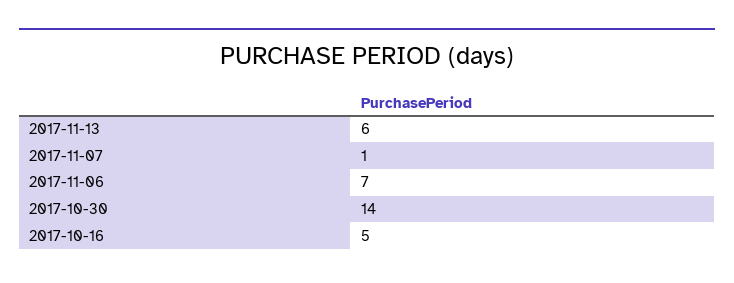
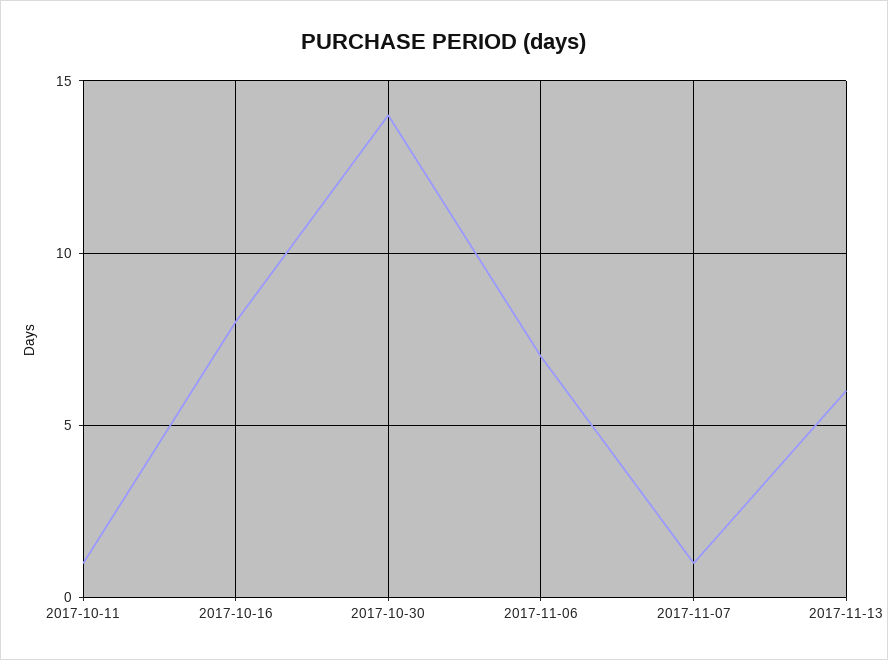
  {
    "2017-11-13": 6,
    "2017-11-07": 1,
    "2017-11-06": 7,
    "2017-10-30": 14,
-   "2017-10-16": 5
+   "2017-10-16": 8,
+   "2017-10-11": 1
  }

